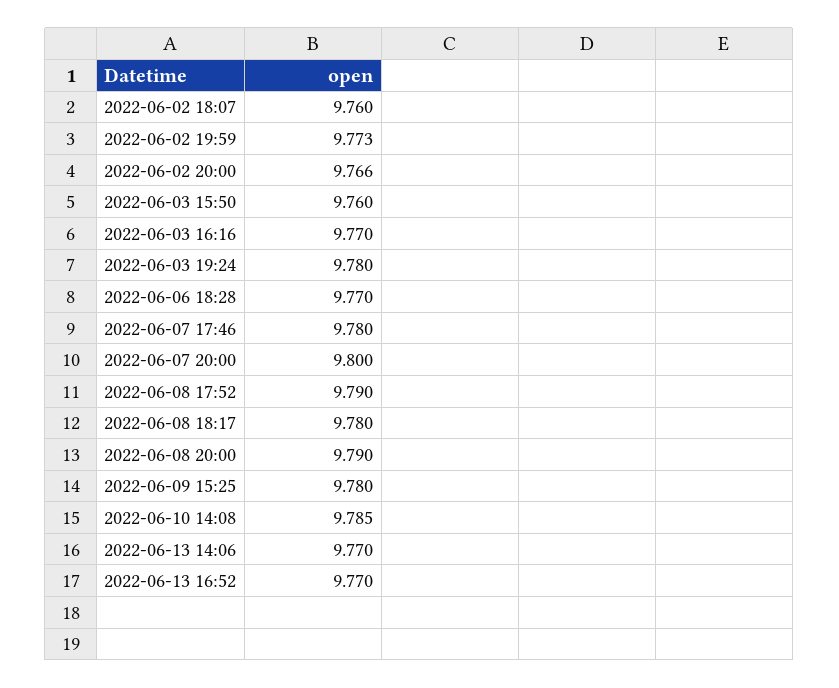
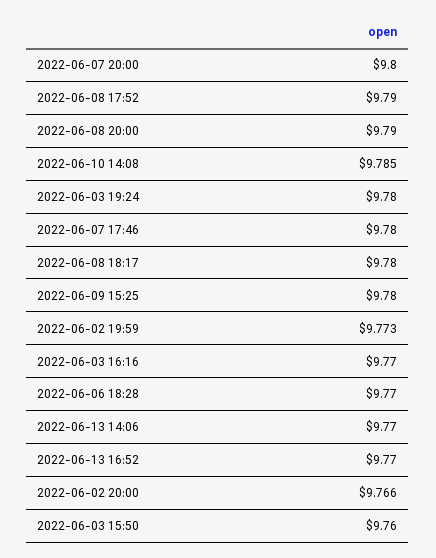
  {
-   "2022-06-02 18:07": 9.76,
    "2022-06-02 19:59": 9.773,
    "2022-06-02 20:00": 9.766,
    "2022-06-03 15:50": 9.76,
    "2022-06-03 16:16": 9.77,
    "2022-06-03 19:24": 9.78,
    "2022-06-06 18:28": 9.77,
    "2022-06-07 17:46": 9.78,
    "2022-06-07 20:00": 9.8,
    "2022-06-08 17:52": 9.79,
    "2022-06-08 18:17": 9.78,
    "2022-06-08 20:00": 9.79,
    "2022-06-09 15:25": 9.78,
    "2022-06-10 14:08": 9.785,
    "2022-06-13 14:06": 9.77,
    "2022-06-13 16:52": 9.77
  }

